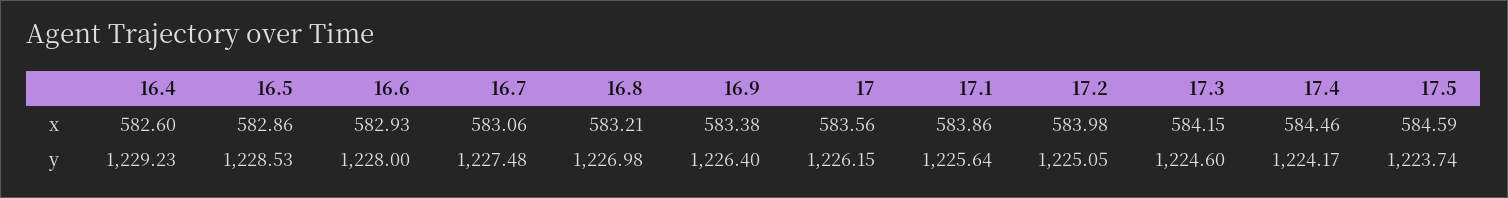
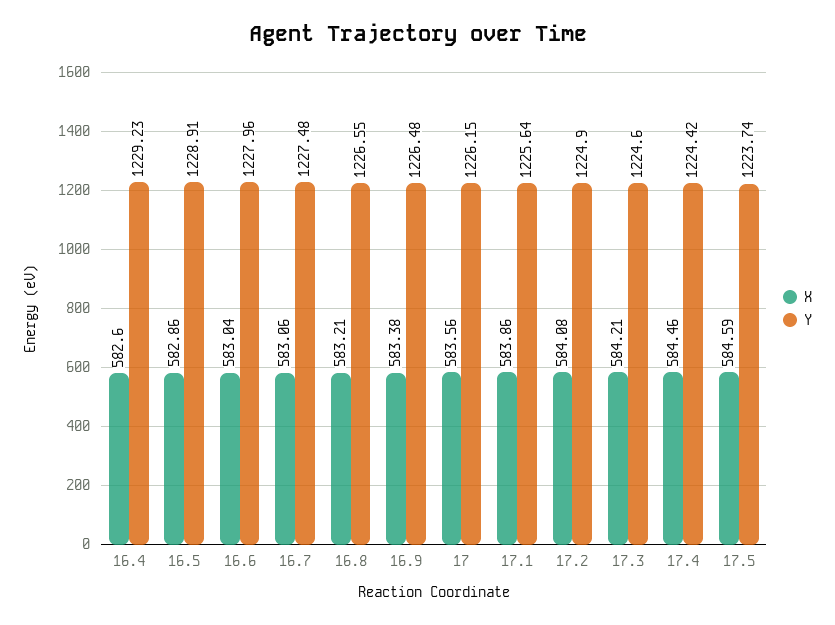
  {
    "x": {
      "16.4": 582.6,
      "16.5": 582.86,
-     "16.6": 582.93,
+     "16.6": 583.04,
      "16.7": 583.06,
      "16.8": 583.21,
      "16.9": 583.38,
      "17": 583.56,
      "17.1": 583.86,
-     "17.2": 583.98,
+     "17.2": 584.08,
-     "17.3": 584.15,
+     "17.3": 584.21,
      "17.4": 584.46,
      "17.5": 584.59
    },
    "y": {
      "16.4": 1229.23,
-     "16.5": 1228.53,
+     "16.5": 1228.91,
-     "16.6": 1228,
+     "16.6": 1227.96,
      "16.7": 1227.48,
-     "16.8": 1226.98,
+     "16.8": 1226.55,
-     "16.9": 1226.4,
+     "16.9": 1226.48,
      "17": 1226.15,
      "17.1": 1225.64,
-     "17.2": 1225.05,
+     "17.2": 1224.9,
      "17.3": 1224.6,
-     "17.4": 1224.17,
+     "17.4": 1224.42,
      "17.5": 1223.74
    }
  }

